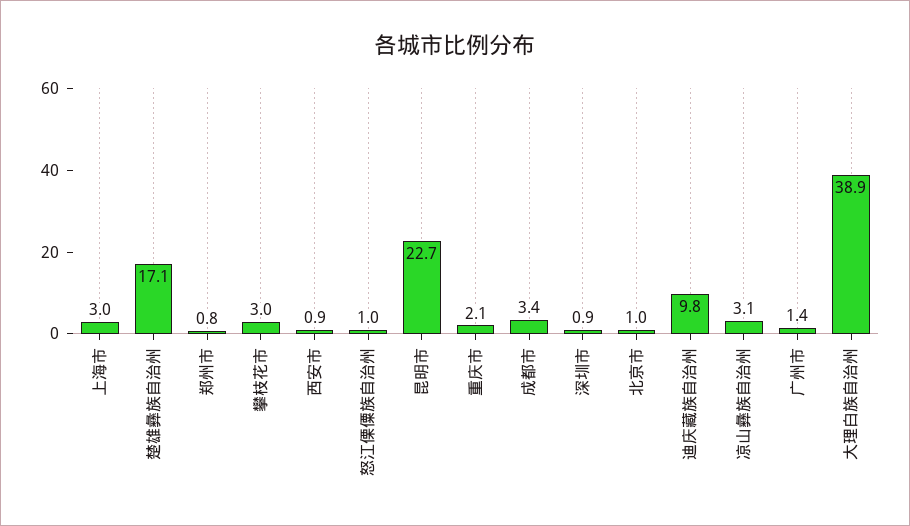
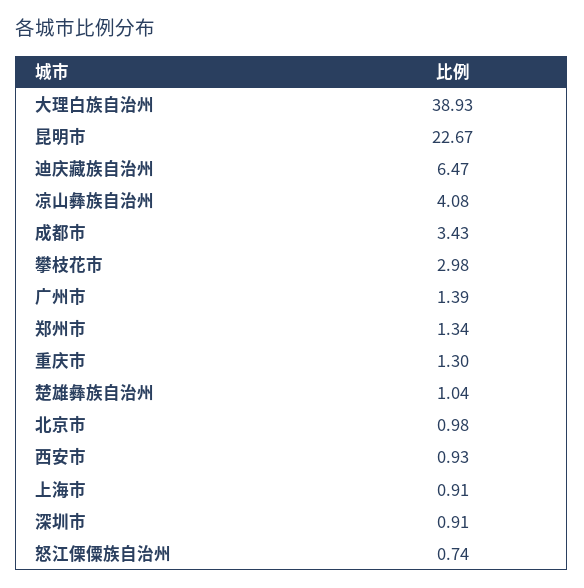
  {
-   "上海市": 3,
+   "上海市": 0.91,
-   "楚雄彝族自治州": 17.1,
+   "楚雄彝族自治州": 1.04,
-   "郑州市": 0.8,
+   "郑州市": 1.34,
    "攀枝花市": 2.98,
    "西安市": 0.93,
-   "怒江傈僳族自治州": 1,
+   "怒江傈僳族自治州": 0.74,
    "昆明市": 22.67,
-   "重庆市": 2.1,
+   "重庆市": 1.3,
    "成都市": 3.43,
    "深圳市": 0.91,
    "北京市": 0.98,
-   "迪庆藏族自治州": 9.8,
+   "迪庆藏族自治州": 6.47,
-   "凉山彝族自治州": 3.1,
+   "凉山彝族自治州": 4.08,
    "广州市": 1.39,
    "大理白族自治州": 38.93
  }

